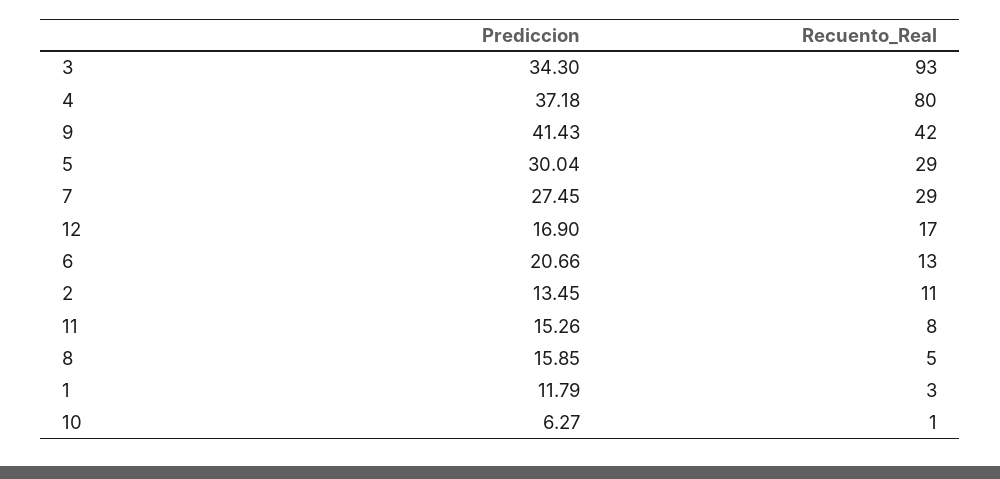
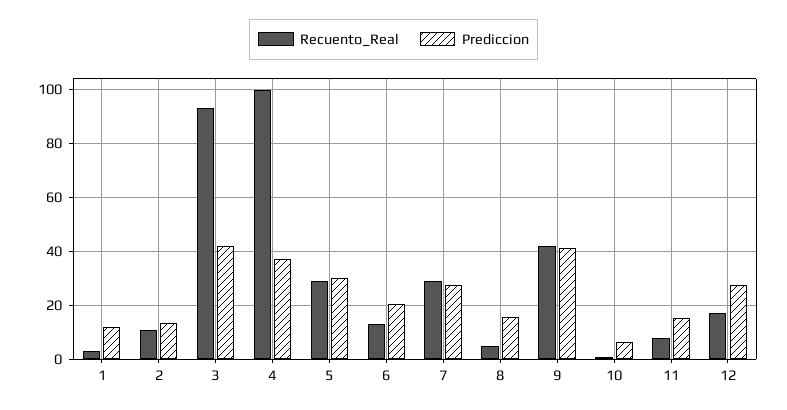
  {
    "Prediccion": {
-     "3": 34.3,
+     "3": 42.5,
      "4": 37.18,
      "9": 41.43,
      "5": 30.04,
      "7": 27.45,
-     "12": 16.9,
+     "12": 27.5,
      "6": 20.66,
      "2": 13.45,
      "11": 15.26,
      "8": 15.85,
      "1": 11.79,
      "10": 6.27
    },
    "Recuento_Real": {
      "3": 93,
-     "4": 80,
+     "4": 100,
      "9": 42,
      "5": 29,
      "7": 29,
      "12": 17,
      "6": 13,
      "2": 11,
      "11": 8,
      "8": 5,
      "1": 3,
      "10": 1
    }
  }

